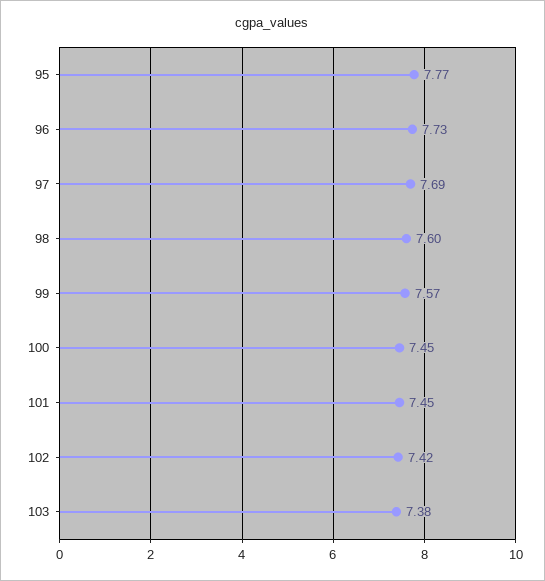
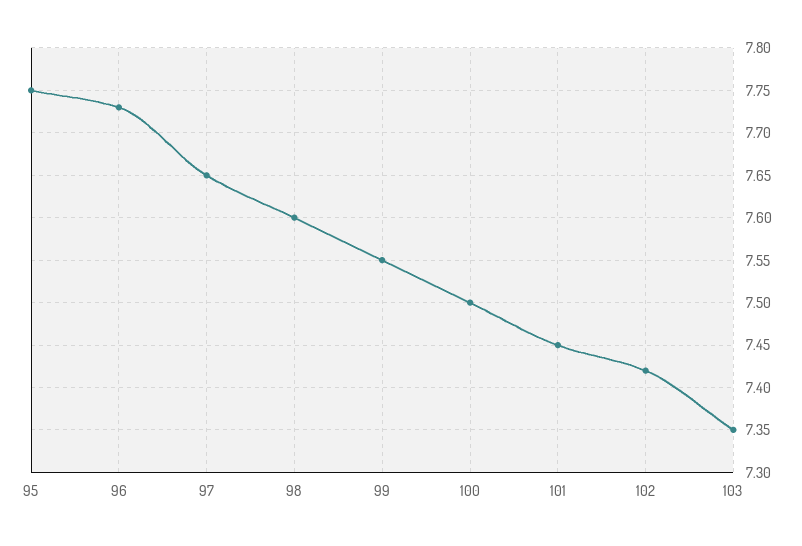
  {
-   "95": 7.77,
+   "95": 7.75,
    "96": 7.73,
-   "97": 7.69,
+   "97": 7.65,
    "98": 7.6,
-   "99": 7.57,
+   "99": 7.55,
-   "100": 7.45,
+   "100": 7.5,
    "101": 7.45,
    "102": 7.42,
-   "103": 7.38
+   "103": 7.35
  }

